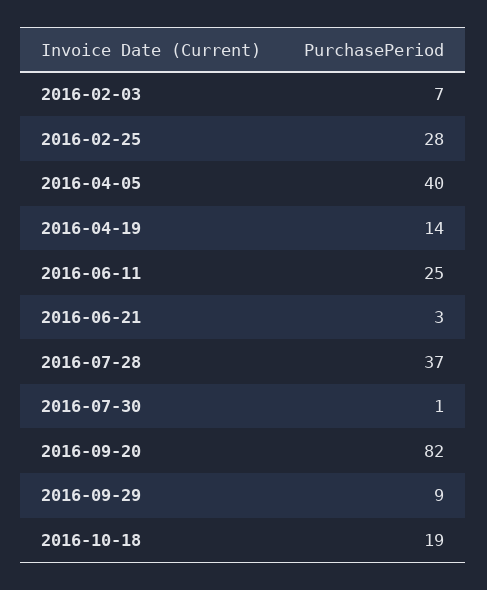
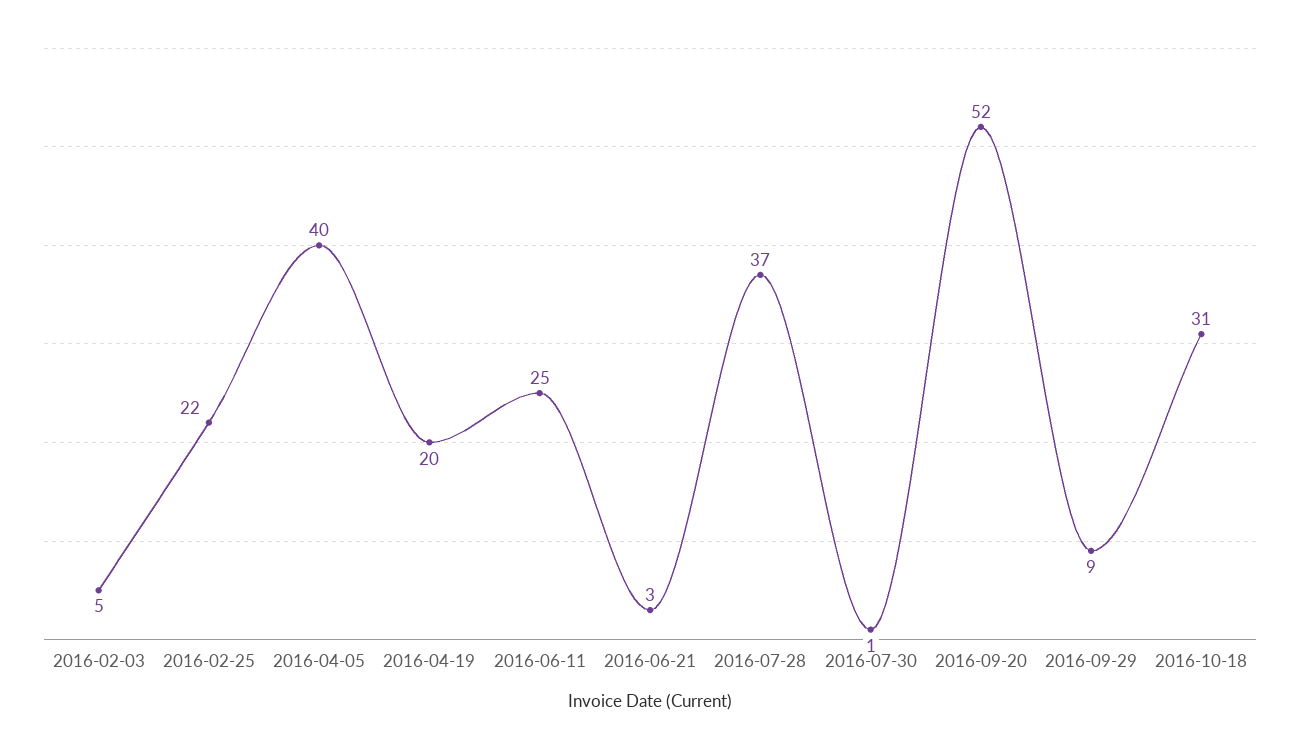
  {
-   "2016-02-03": 7,
+   "2016-02-03": 5,
-   "2016-02-25": 28,
+   "2016-02-25": 22,
    "2016-04-05": 40,
-   "2016-04-19": 14,
+   "2016-04-19": 20,
    "2016-06-11": 25,
    "2016-06-21": 3,
    "2016-07-28": 37,
    "2016-07-30": 1,
-   "2016-09-20": 82,
+   "2016-09-20": 52,
    "2016-09-29": 9,
-   "2016-10-18": 19
+   "2016-10-18": 31
  }

